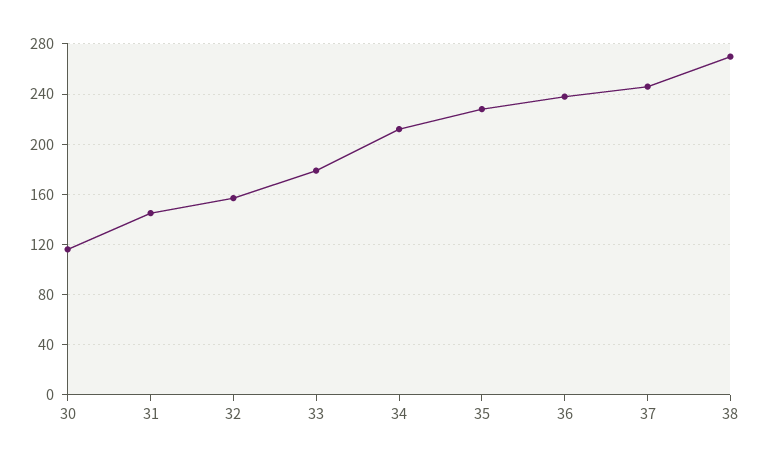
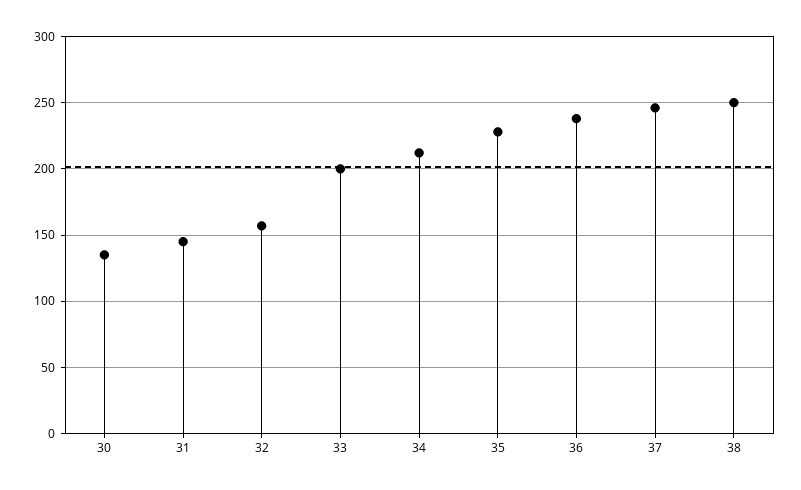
  {
-   "30": 115,
+   "30": 135,
    "31": 145,
    "32": 155,
-   "33": 180,
+   "33": 200,
    "34": 210,
    "35": 230,
    "36": 240,
    "37": 245,
-   "38": 270
+   "38": 250
  }

